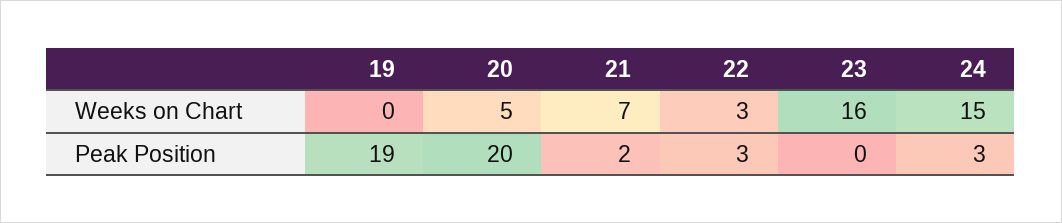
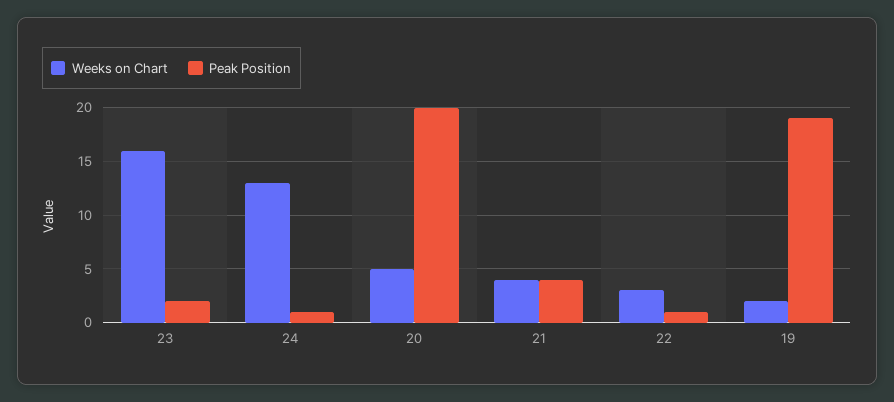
  {
    "Weeks on Chart": {
-     "19": 0,
+     "19": 2,
      "20": 5,
-     "21": 7,
+     "21": 4,
      "22": 3,
      "23": 16,
-     "24": 15
+     "24": 13
    },
    "Peak Position": {
      "19": 19,
      "20": 20,
-     "21": 2,
+     "21": 4,
-     "22": 3,
+     "22": 1,
-     "23": 0,
+     "23": 2,
-     "24": 3
+     "24": 1
    }
  }

